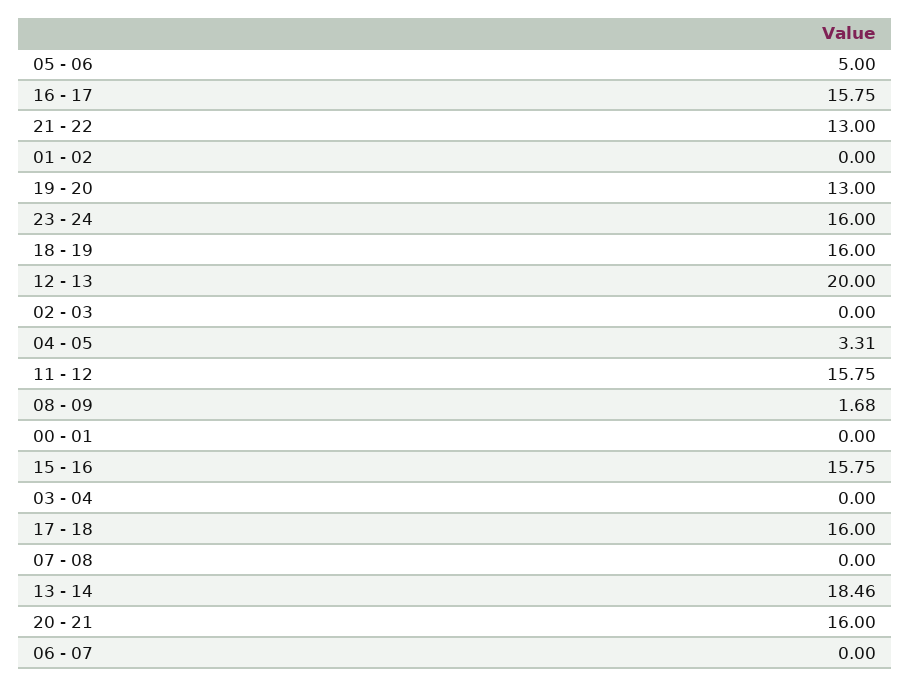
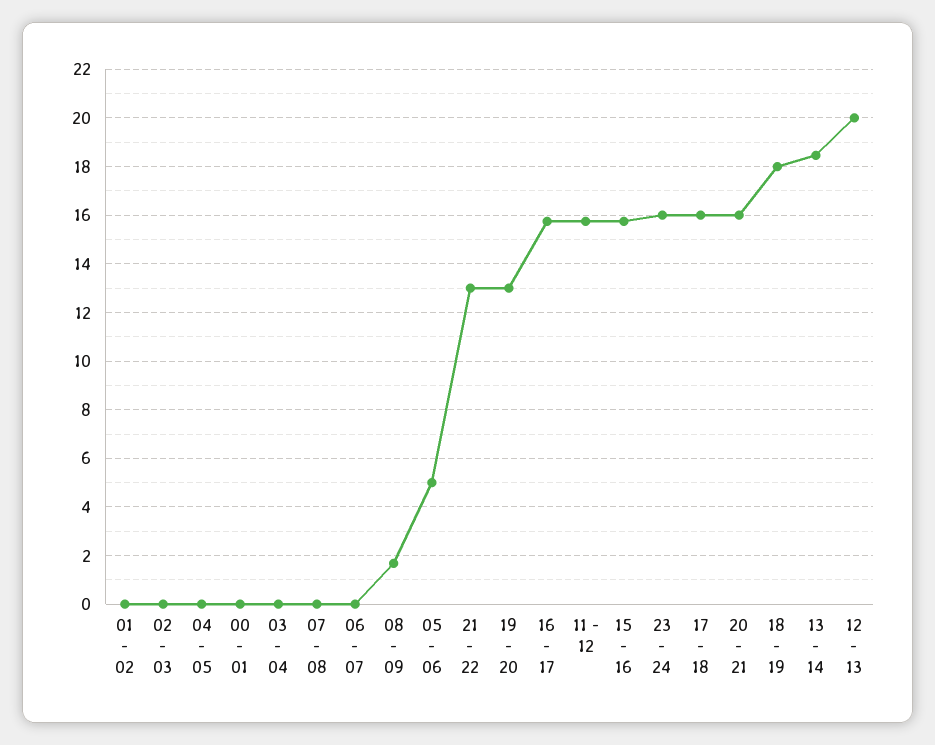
  {
    "05 - 06": 5,
    "16 - 17": 15.75,
    "21 - 22": 13,
    "01 - 02": 0,
    "19 - 20": 13,
    "23 - 24": 16,
-   "18 - 19": 16,
+   "18 - 19": 18,
    "12 - 13": 20,
    "02 - 03": 0,
-   "04 - 05": 3.31,
+   "04 - 05": 0,
    "11 - 12": 15.75,
    "08 - 09": 1.68,
    "00 - 01": 0,
    "15 - 16": 15.75,
    "03 - 04": 0,
    "17 - 18": 16,
    "07 - 08": 0,
    "13 - 14": 18.46,
    "20 - 21": 16,
    "06 - 07": 0
  }

